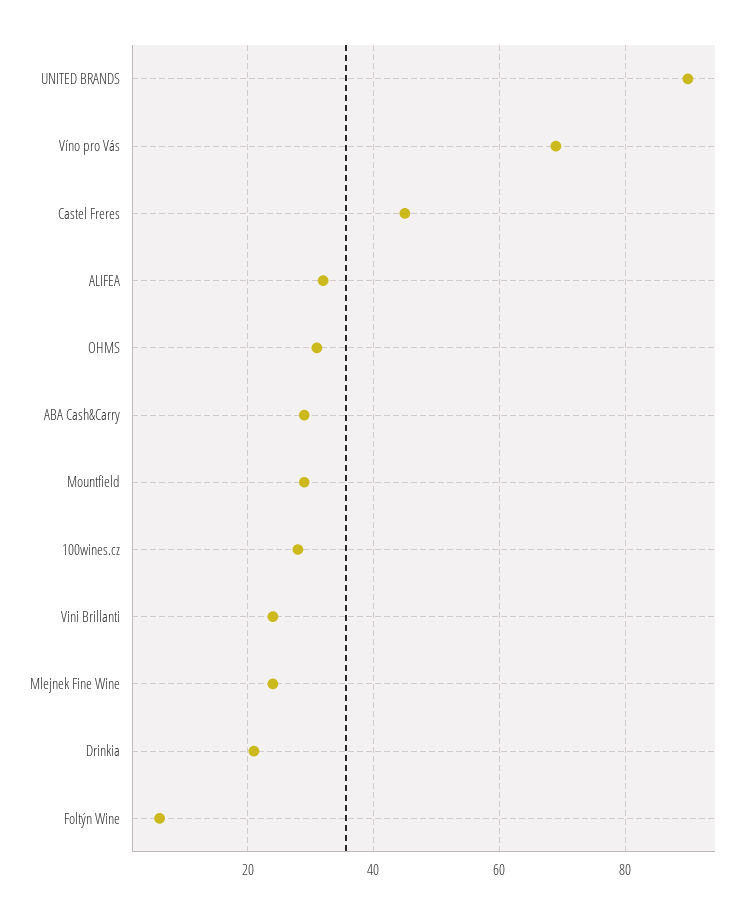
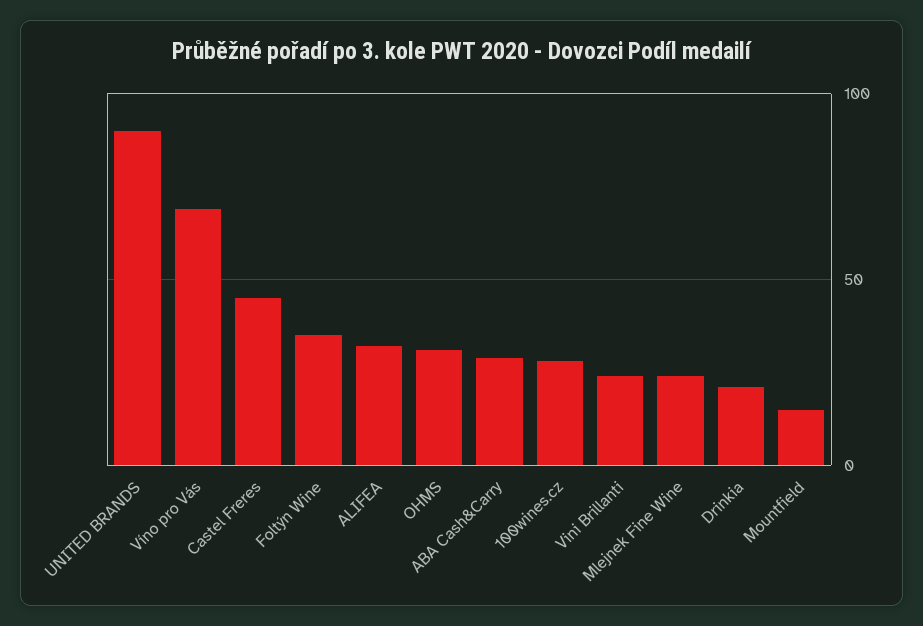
  {
    "UNITED BRANDS": 90,
    "Víno pro Vás": 70,
    "Castel Freres": 45,
    "ALIFEA": 30,
    "OHMS": 30,
    "ABA Cash&Carry": 30,
-   "Mountfield": 30,
+   "Mountfield": 15,
    "100wines.cz": 30,
    "Vini Brillanti": 25,
    "Mlejnek Fine Wine": 25,
    "Drinkia": 20,
-   "Foltýn Wine": 5
+   "Foltýn Wine": 35
  }

